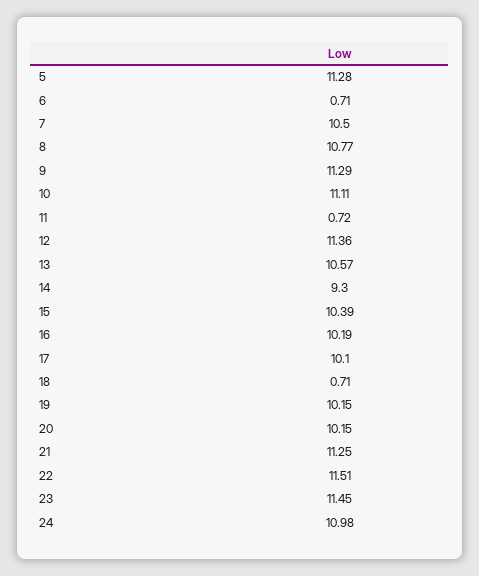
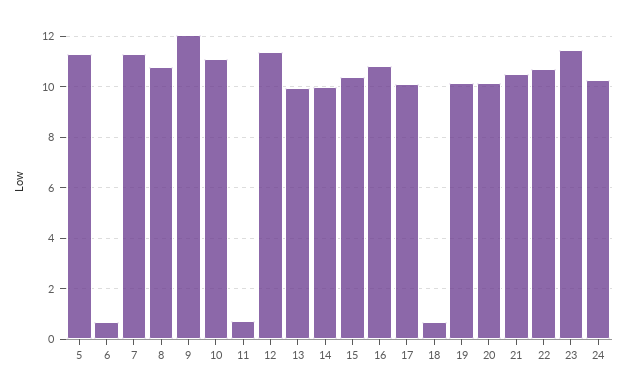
  {
    "5": 11.28,
    "6": 0.71,
-   "7": 10.5,
+   "7": 11.25,
    "8": 10.77,
-   "9": 11.29,
+   "9": 12,
    "10": 11.11,
    "11": 0.72,
    "12": 11.36,
-   "13": 10.57,
+   "13": 10,
-   "14": 9.3,
+   "14": 10,
    "15": 10.39,
-   "16": 10.19,
+   "16": 10.75,
    "17": 10.1,
    "18": 0.71,
    "19": 10.15,
    "20": 10.15,
-   "21": 11.25,
+   "21": 10.5,
-   "22": 11.51,
+   "22": 10.75,
    "23": 11.45,
-   "24": 10.98
+   "24": 10.25
  }

